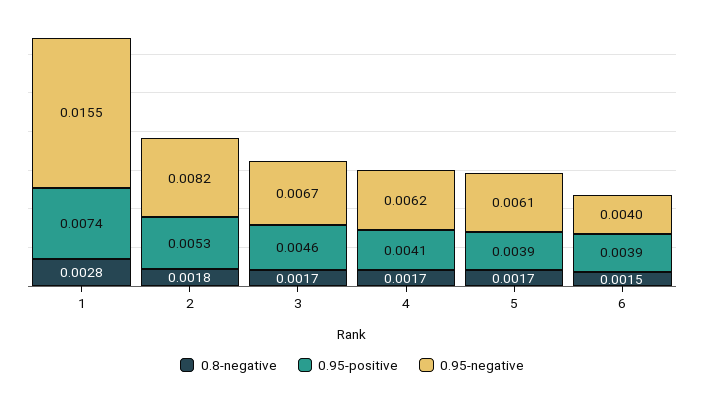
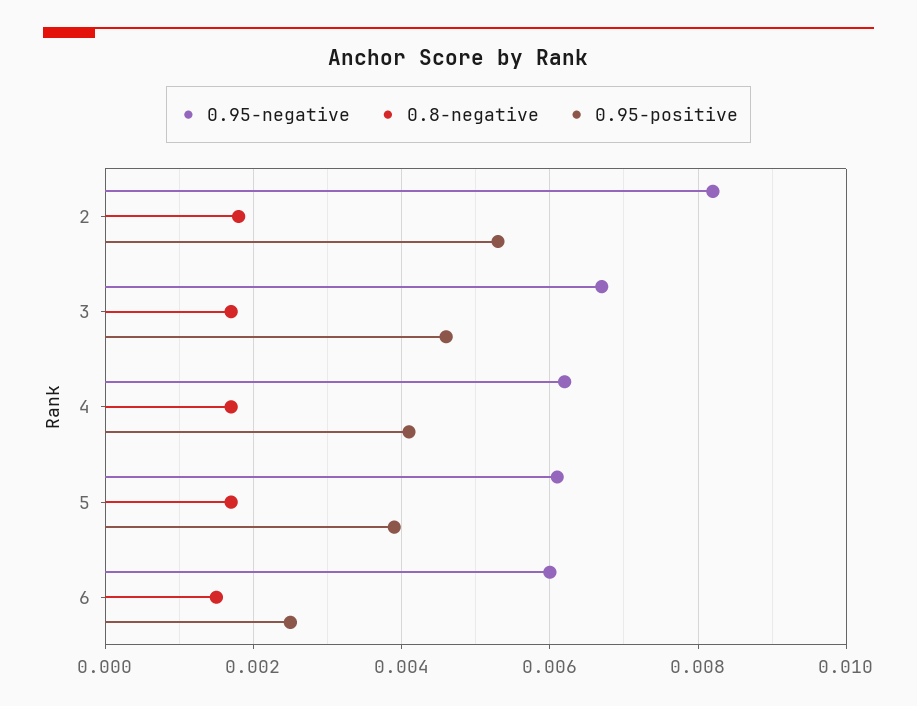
  {
    "0.8-negative": {
-     "1": 0.0028,
      "2": 0.0018,
      "3": 0.0017,
      "4": 0.0017,
      "5": 0.0017,
      "6": 0.0015
    },
    "0.95-positive": {
-     "1": 0.0074,
      "2": 0.0053,
      "3": 0.0046,
      "4": 0.0041,
      "5": 0.0039,
-     "6": 0.0039
+     "6": 0.0025
    },
    "0.95-negative": {
-     "1": 0.0155,
      "2": 0.0082,
      "3": 0.0067,
      "4": 0.0062,
      "5": 0.0061,
-     "6": 0.004
+     "6": 0.006
    }
  }

